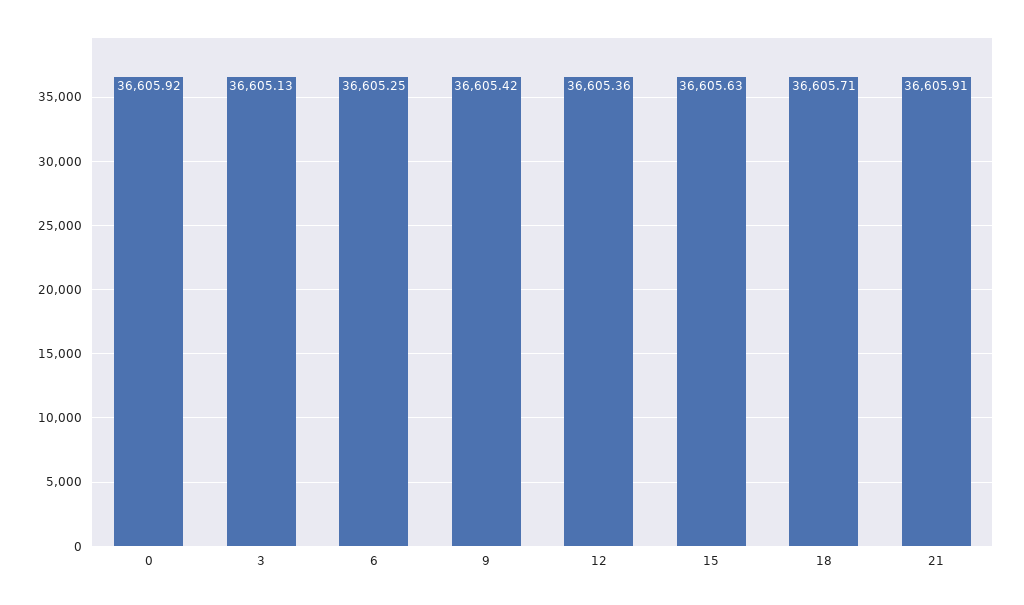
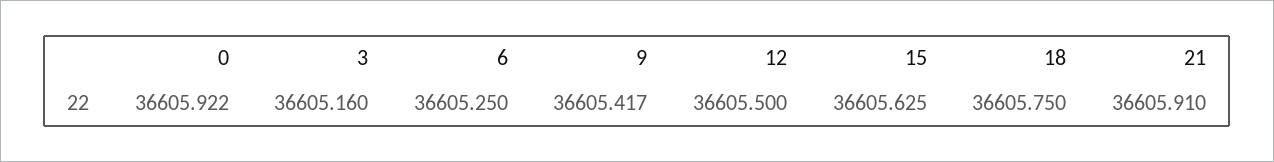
  {
    "0": 36605.922,
-   "3": 36605.13,
+   "3": 36605.16,
    "6": 36605.25,
    "9": 36605.417,
-   "12": 36605.36,
+   "12": 36605.5,
    "15": 36605.625,
-   "18": 36605.71,
+   "18": 36605.75,
    "21": 36605.91
  }

